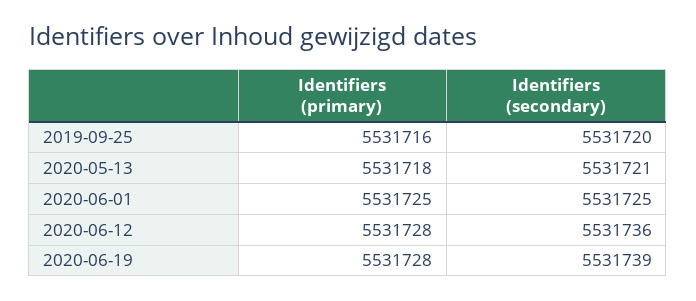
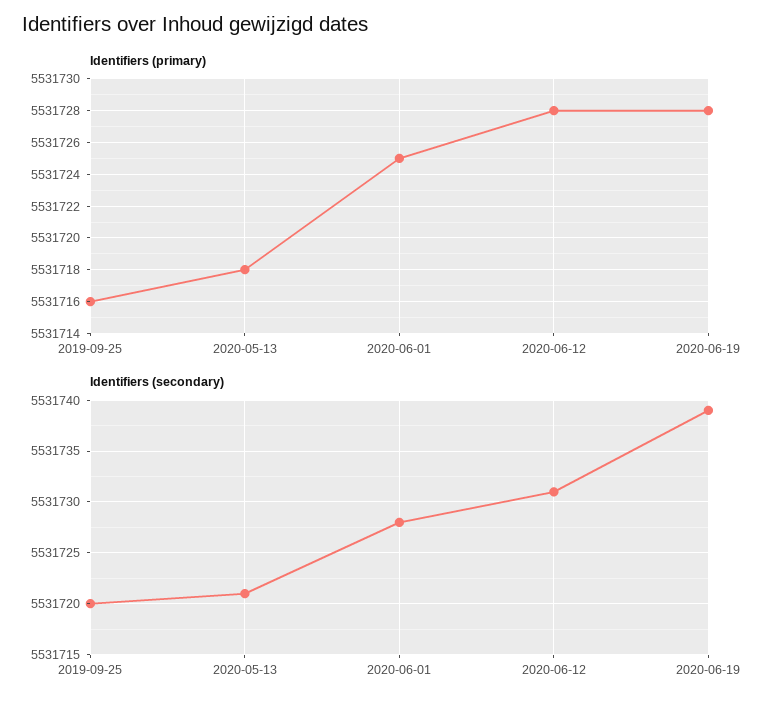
  {
    "Identifiers (primary)": {
      "2019-09-25": 5531716,
      "2020-05-13": 5531718,
      "2020-06-01": 5531725,
      "2020-06-12": 5531728,
      "2020-06-19": 5531728
    },
    "Identifiers (secondary)": {
      "2019-09-25": 5531720,
      "2020-05-13": 5531721,
-     "2020-06-01": 5531725,
+     "2020-06-01": 5531728,
-     "2020-06-12": 5531736,
+     "2020-06-12": 5531731,
      "2020-06-19": 5531739
    }
  }

